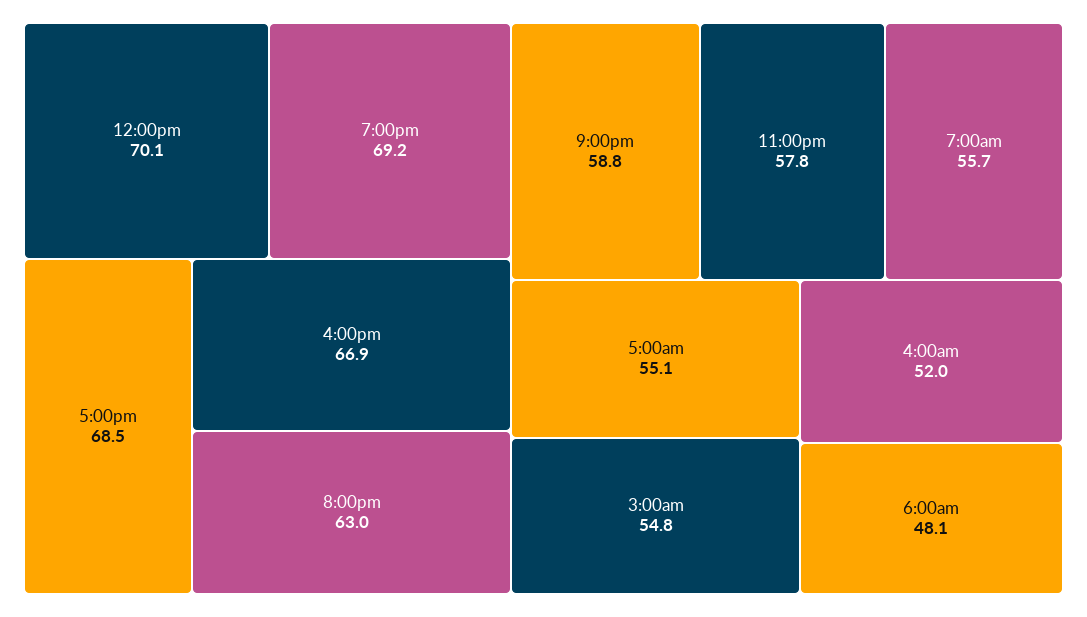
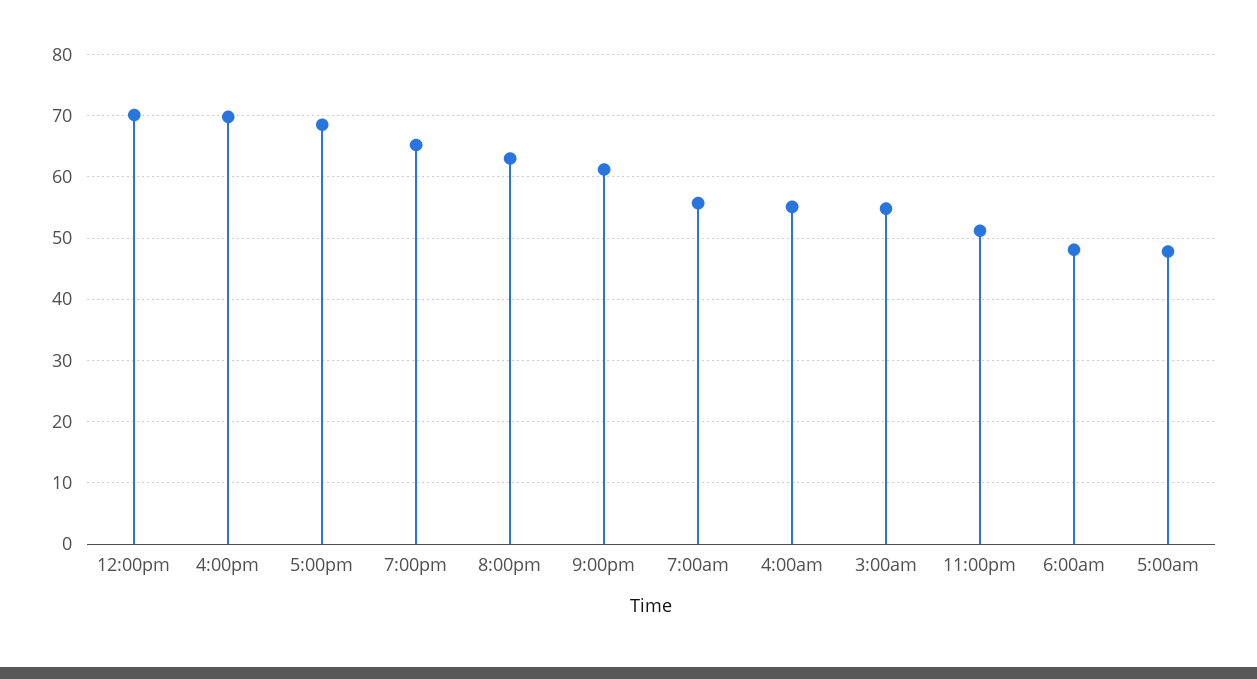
  {
    "12:00pm": 70.1,
-   "7:00pm": 69.2,
+   "7:00pm": 65,
    "5:00pm": 68.5,
-   "4:00pm": 66.9,
+   "4:00pm": 70,
    "8:00pm": 63,
-   "9:00pm": 58.8,
+   "9:00pm": 61,
-   "11:00pm": 57.8,
+   "11:00pm": 51,
    "7:00am": 55.7,
-   "5:00am": 55.1,
+   "5:00am": 48,
    "3:00am": 54.8,
-   "4:00am": 52,
+   "4:00am": 55,
    "6:00am": 48.1
  }

